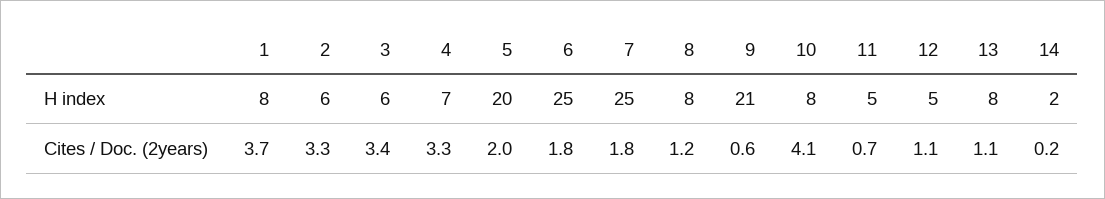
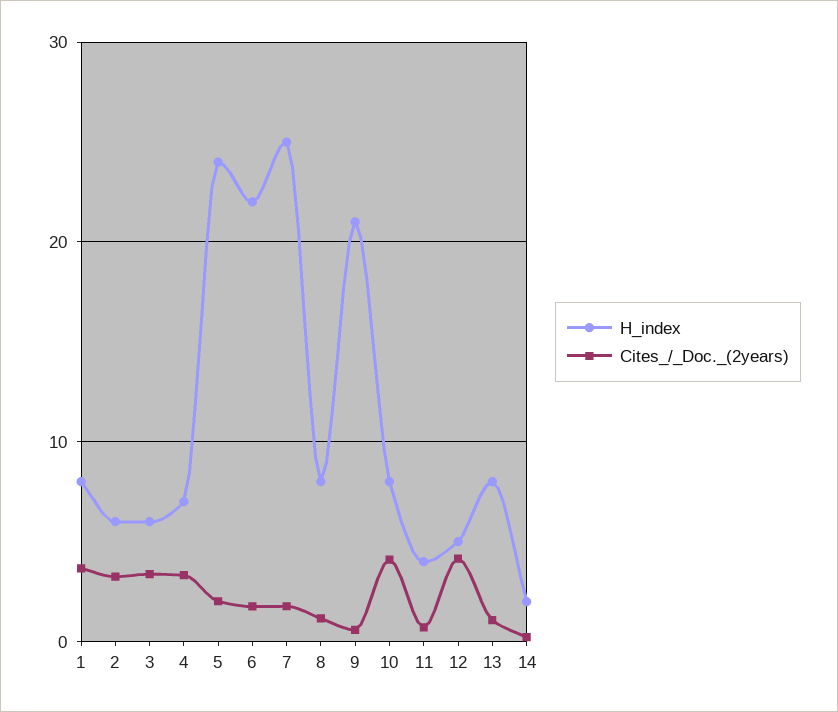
  {
    "H index": {
      "1": 8,
      "2": 6,
      "3": 6,
      "4": 7,
-     "5": 20,
+     "5": 24,
-     "6": 25,
+     "6": 22,
      "7": 25,
      "8": 8,
      "9": 21,
      "10": 8,
-     "11": 5,
+     "11": 4,
      "12": 5,
      "13": 8,
      "14": 2
    },
    "Cites / Doc. (2years)": {
      "1": 3.7,
      "2": 3.3,
      "3": 3.4,
      "4": 3.3,
      "5": 2,
      "6": 1.8,
      "7": 1.8,
      "8": 1.2,
      "9": 0.6,
      "10": 4.1,
      "11": 0.7,
-     "12": 1.1,
+     "12": 4,
      "13": 1.1,
      "14": 0.2
    }
  }

